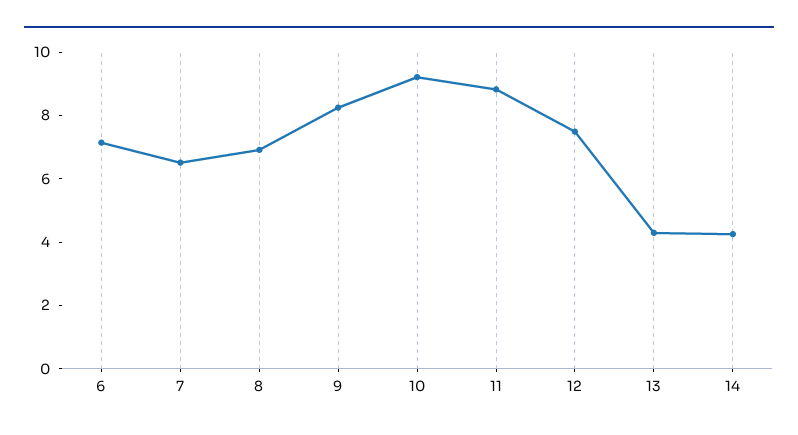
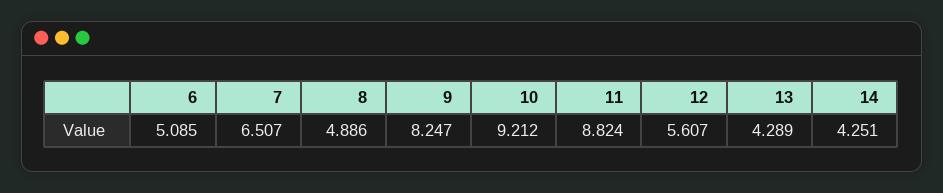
  {
-   "6": 7,
+   "6": 5.085,
    "7": 6.507,
-   "8": 7,
+   "8": 4.886,
    "9": 8.247,
    "10": 9.212,
    "11": 8.824,
-   "12": 7.5,
+   "12": 5.607,
    "13": 4.289,
    "14": 4.251
  }

